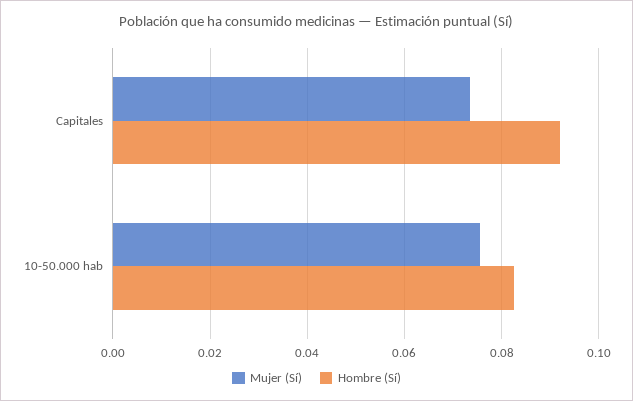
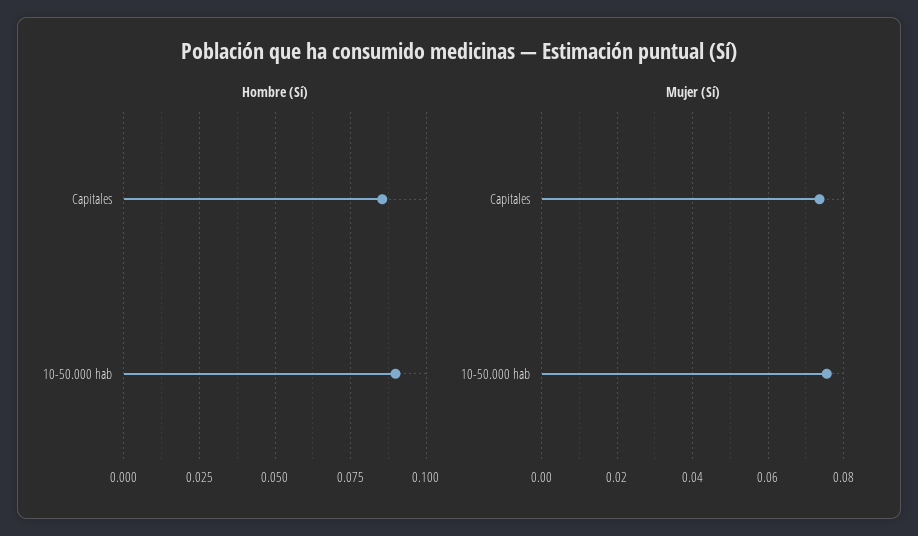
  {
    "Mujer (Sí)": {
      "Capitales": 0.074,
      "10-50.000 hab": 0.076
    },
    "Hombre (Sí)": {
-     "Capitales": 0.092,
+     "Capitales": 0.085,
-     "10-50.000 hab": 0.082
+     "10-50.000 hab": 0.09
    }
  }

